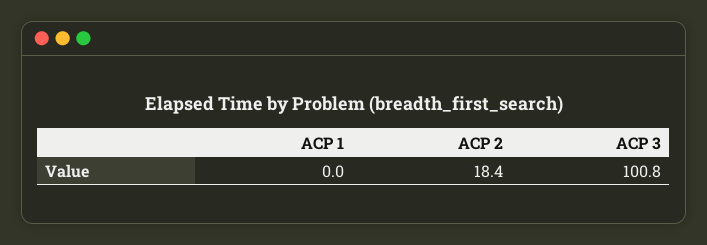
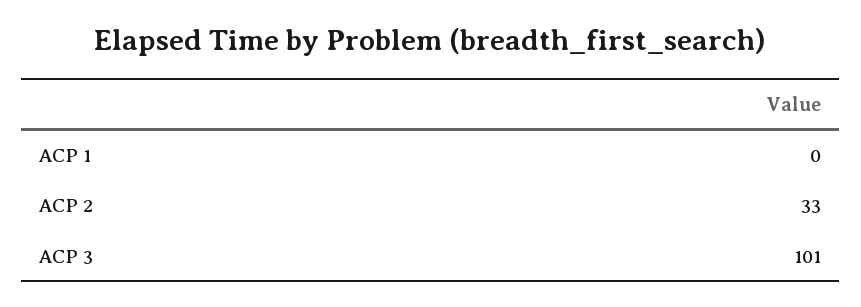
  {
    "ACP 1": 0,
-   "ACP 2": 18.4,
+   "ACP 2": 33,
    "ACP 3": 100.8
  }

